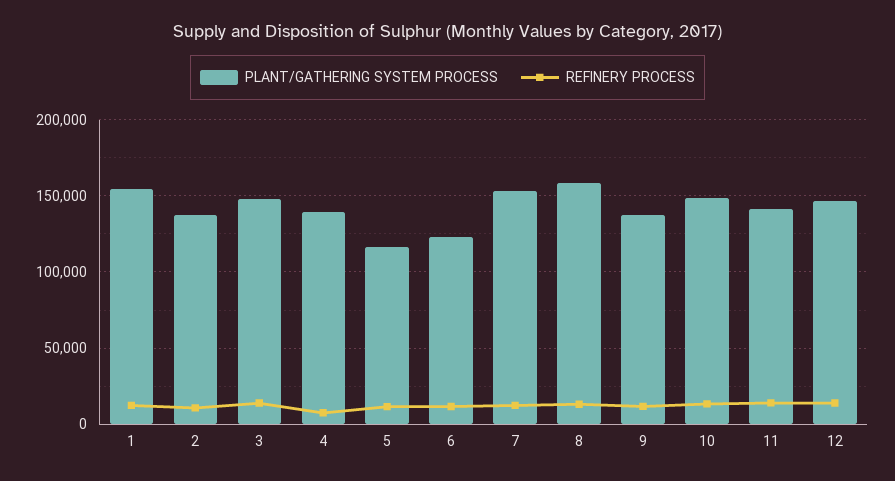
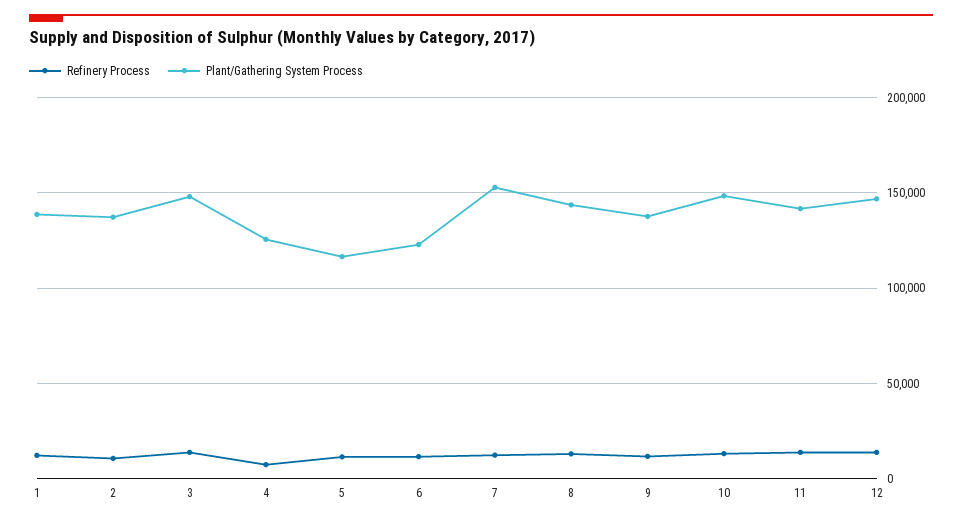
  {
    "PLANT/GATHERING SYSTEM PROCESS": {
-     "1": 155000,
+     "1": 140000,
      "2": 135000,
      "3": 150000,
-     "4": 140000,
+     "4": 125000,
      "5": 115000,
      "6": 125000,
      "7": 155000,
-     "8": 160000,
+     "8": 145000,
      "9": 140000,
      "10": 150000,
      "11": 140000,
      "12": 145000
    },
    "REFINERY PROCESS": {
      "1": 10000,
      "2": 10000,
      "3": 15000,
      "4": 10000,
      "5": 10000,
      "6": 10000,
      "7": 10000,
      "8": 15000,
      "9": 10000,
      "10": 15000,
      "11": 15000,
      "12": 15000
    }
  }

